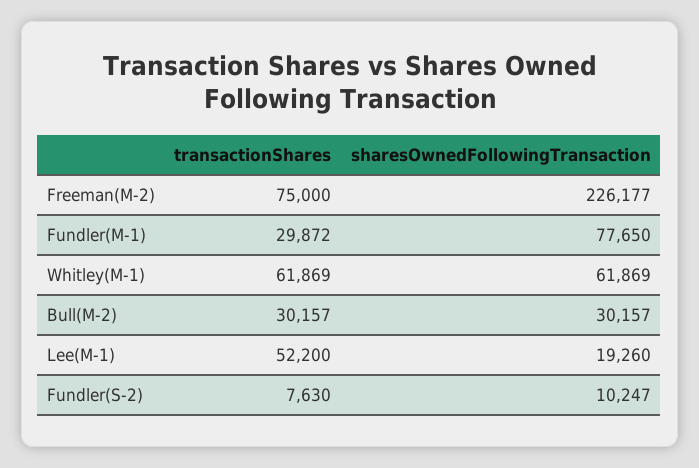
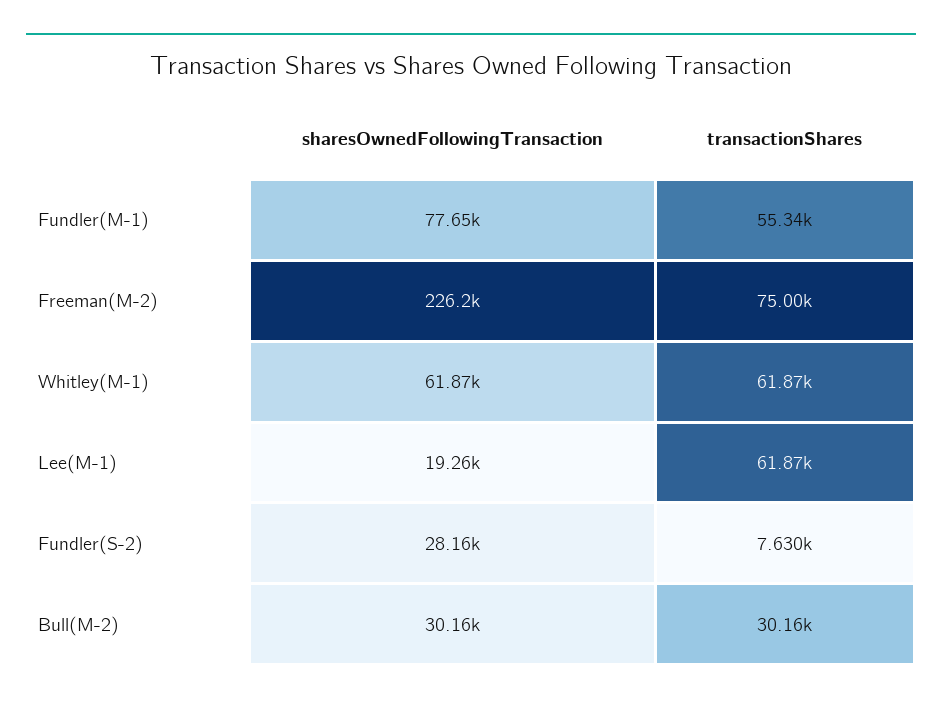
  {
    "transactionShares": {
      "Freeman(M-2)": 75000,
-     "Fundler(M-1)": 29872,
+     "Fundler(M-1)": 55340,
      "Whitley(M-1)": 61869,
      "Bull(M-2)": 30157,
-     "Lee(M-1)": 52200,
+     "Lee(M-1)": 61870,
      "Fundler(S-2)": 7630
    },
    "sharesOwnedFollowingTransaction": {
      "Freeman(M-2)": 226177,
      "Fundler(M-1)": 77650,
      "Whitley(M-1)": 61869,
      "Bull(M-2)": 30157,
      "Lee(M-1)": 19260,
-     "Fundler(S-2)": 10247
+     "Fundler(S-2)": 28160
    }
  }

